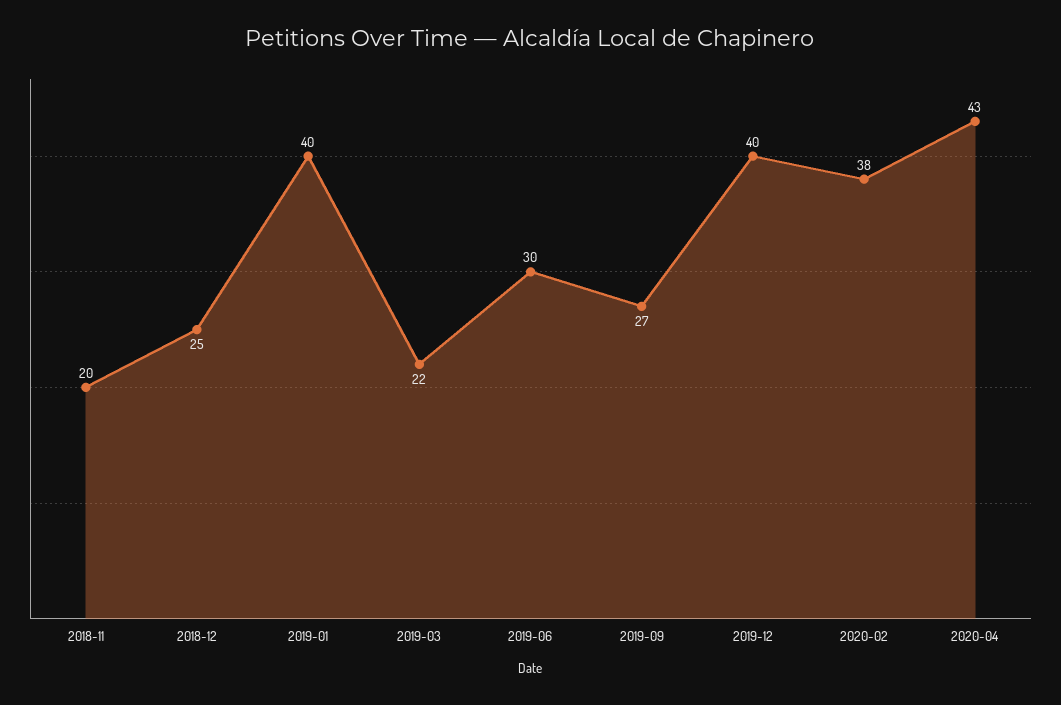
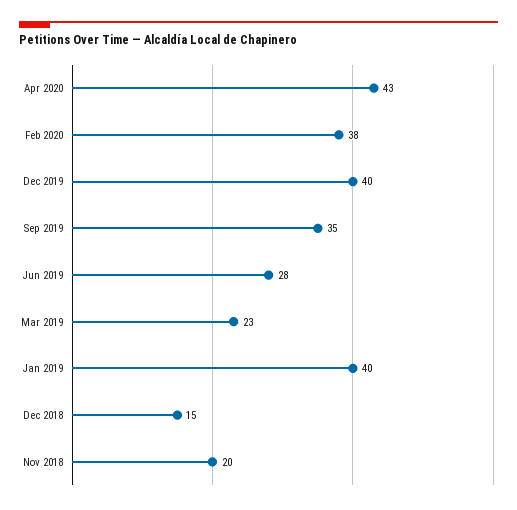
  {
    "2018-11": 20,
-   "2018-12": 25,
+   "2018-12": 15,
    "2019-01": 40,
-   "2019-03": 22,
+   "2019-03": 23,
-   "2019-06": 30,
+   "2019-06": 28,
-   "2019-09": 27,
+   "2019-09": 35,
    "2019-12": 40,
    "2020-02": 38,
    "2020-04": 43
  }

